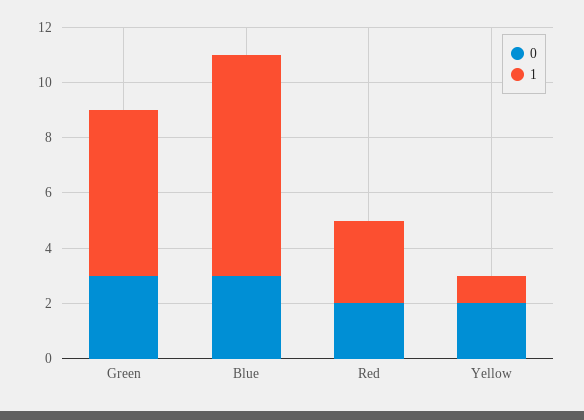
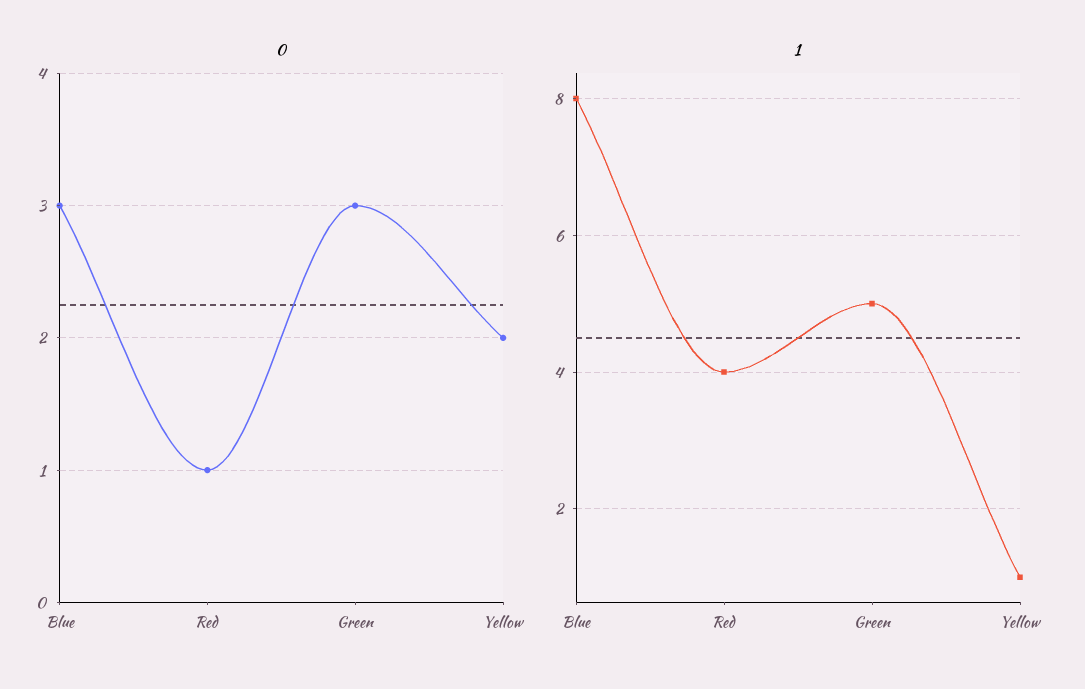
  {
    "0": {
      "Green": 3,
      "Blue": 3,
-     "Red": 2,
+     "Red": 1,
      "Yellow": 2
    },
    "1": {
-     "Green": 6,
+     "Green": 5,
      "Blue": 8,
-     "Red": 3,
+     "Red": 4,
      "Yellow": 1
    }
  }

